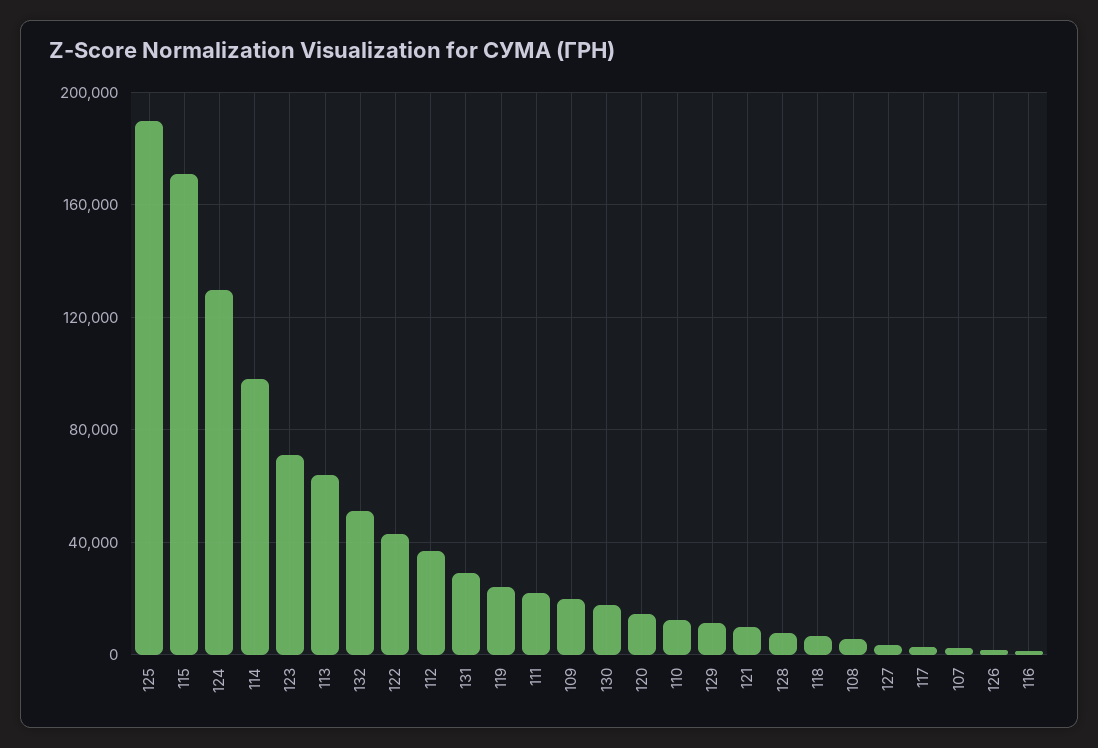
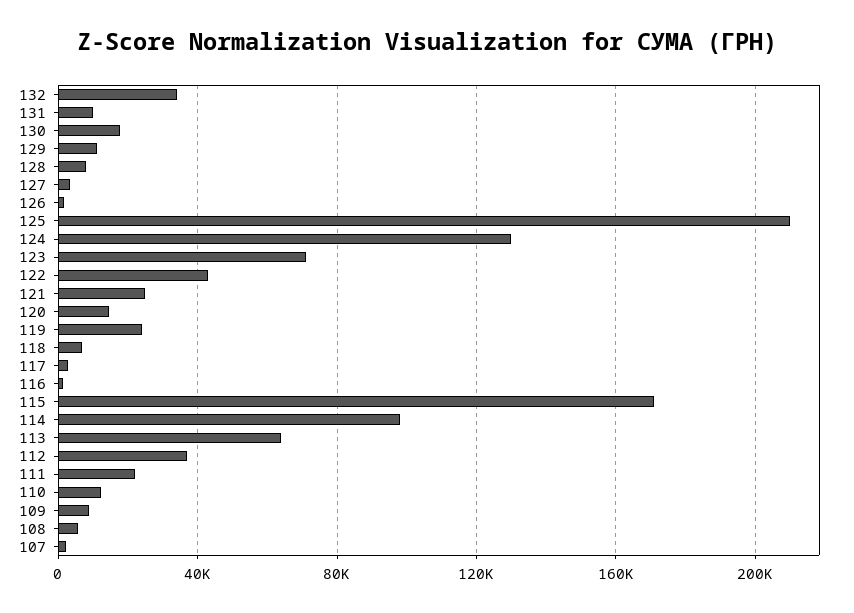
  {
-   "125": 190000,
+   "125": 210000,
    "115": 170000,
    "124": 130000,
    "114": 100000,
    "123": 70000,
    "113": 65000,
-   "132": 50000,
+   "132": 35000,
    "122": 45000,
    "112": 35000,
-   "131": 30000,
+   "131": 10000,
    "119": 25000,
    "111": 20000,
-   "109": 20000,
+   "109": 10000,
    "130": 20000,
    "120": 15000,
    "110": 10000,
    "129": 10000,
-   "121": 10000,
+   "121": 25000,
    "128": 10000,
    "118": 5000,
    "108": 5000,
    "127": 5000,
    "117": 5000,
    "107": 0,
    "126": 0,
    "116": 0
  }

